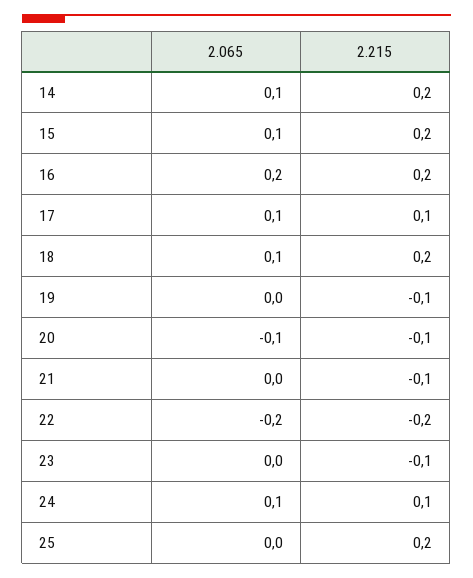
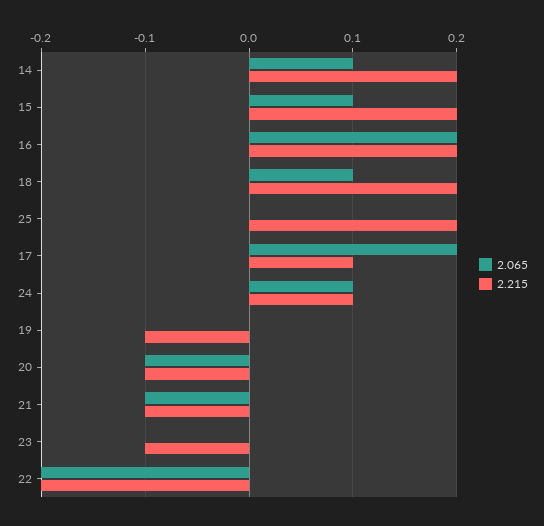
  {
    "2.065": {
      "14": 0.1,
      "15": 0.1,
      "16": 0.2,
-     "17": 0.1,
+     "17": 0.2,
      "18": 0.1,
      "19": 0,
      "20": -0.1,
-     "21": 0,
+     "21": -0.1,
      "22": -0.2,
      "23": 0,
      "24": 0.1,
      "25": 0
    },
    "2.215": {
      "14": 0.2,
      "15": 0.2,
      "16": 0.2,
      "17": 0.1,
      "18": 0.2,
      "19": -0.1,
      "20": -0.1,
      "21": -0.1,
      "22": -0.2,
      "23": -0.1,
      "24": 0.1,
      "25": 0.2
    }
  }

